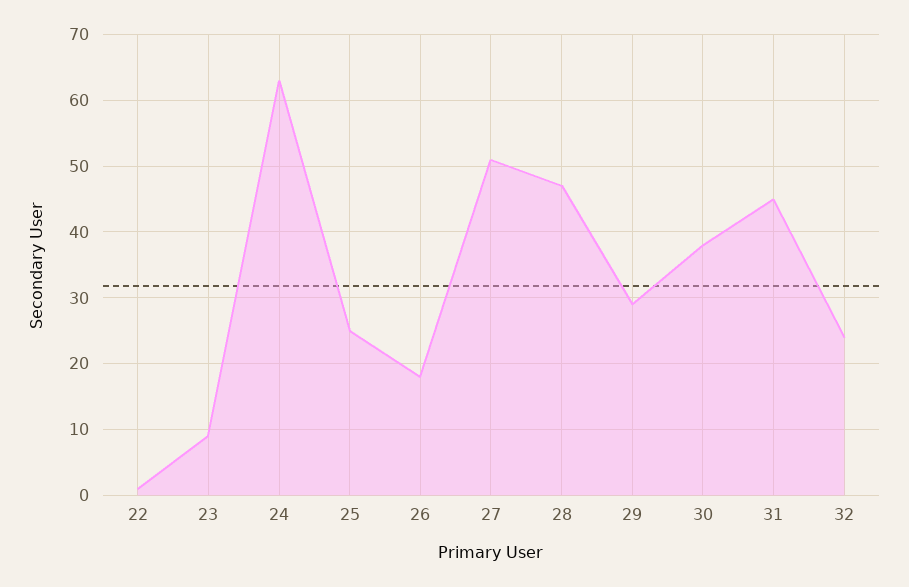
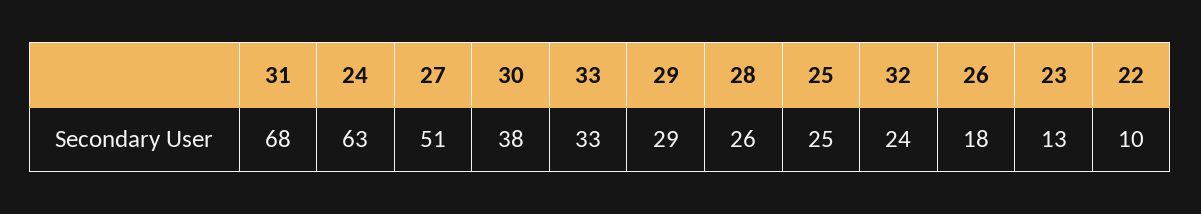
  {
-   "22": 1,
+   "22": 10,
-   "23": 9,
+   "23": 13,
    "24": 63,
    "25": 25,
    "26": 18,
    "27": 51,
-   "28": 47,
+   "28": 26,
    "29": 29,
    "30": 38,
-   "31": 45,
+   "31": 68,
-   "32": 24
+   "32": 24,
+   "33": 33
  }

